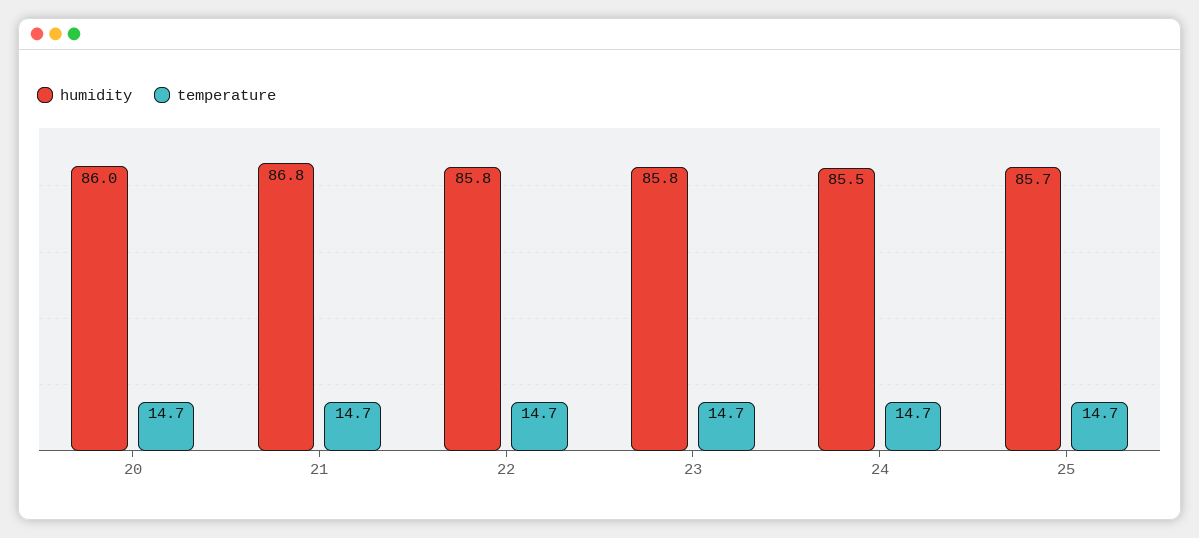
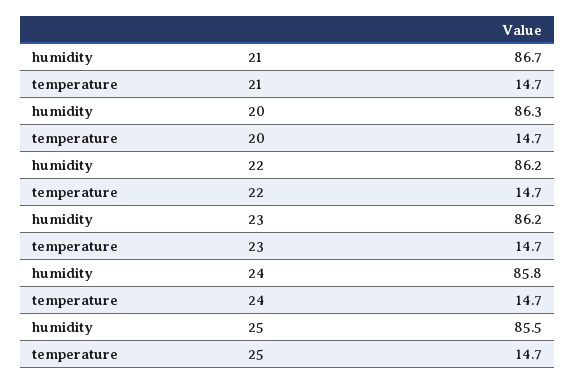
  {
    "humidity": {
-     "20": 86,
+     "20": 86.3,
-     "21": 86.8,
+     "21": 86.7,
-     "22": 85.8,
+     "22": 86.2,
-     "23": 85.8,
+     "23": 86.2,
-     "24": 85.5,
+     "24": 85.8,
-     "25": 85.7
+     "25": 85.5
    },
    "temperature": {
      "20": 14.7,
      "21": 14.7,
      "22": 14.7,
      "23": 14.7,
      "24": 14.7,
      "25": 14.7
    }
  }

